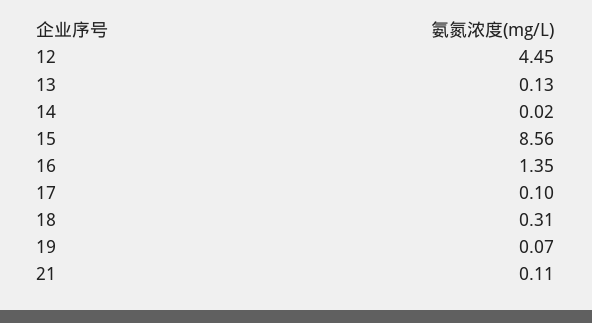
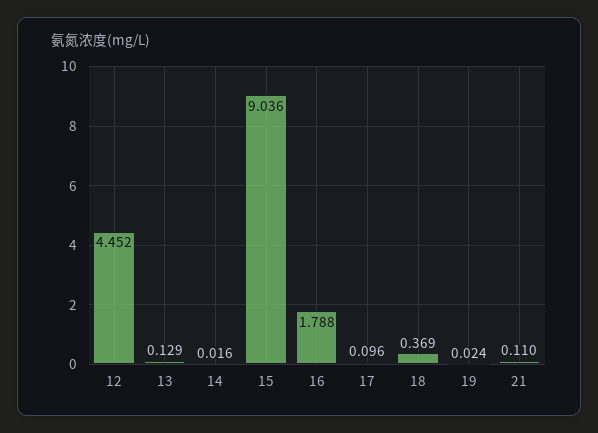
  {
    "12": 4.452,
    "13": 0.129,
    "14": 0.016,
-   "15": 8.56,
+   "15": 9.036,
-   "16": 1.35,
+   "16": 1.788,
    "17": 0.096,
-   "18": 0.31,
+   "18": 0.369,
-   "19": 0.07,
+   "19": 0.024,
    "21": 0.11
  }

